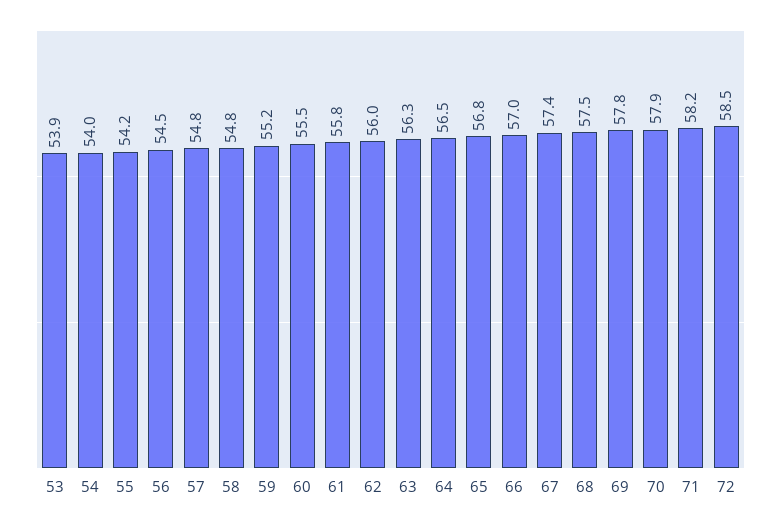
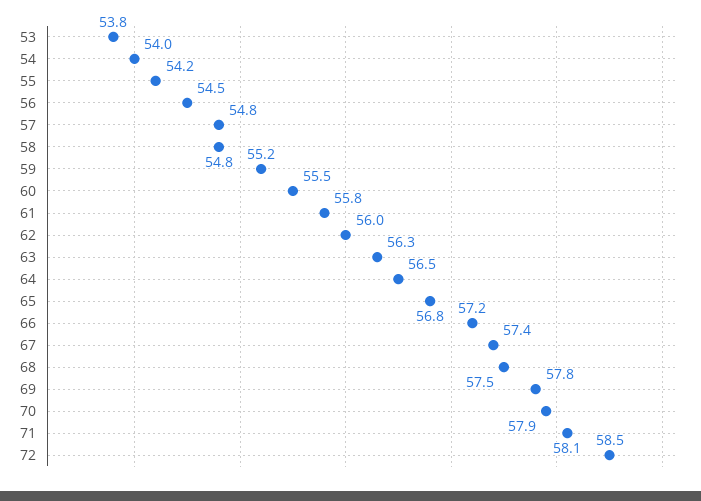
  {
-   "53": 53.9,
+   "53": 53.8,
    "54": 54,
    "55": 54.2,
    "56": 54.5,
    "57": 54.8,
    "58": 54.8,
    "59": 55.2,
    "60": 55.5,
    "61": 55.8,
    "62": 56,
    "63": 56.3,
    "64": 56.5,
    "65": 56.8,
-   "66": 57,
+   "66": 57.2,
    "67": 57.4,
    "68": 57.5,
    "69": 57.8,
    "70": 57.9,
-   "71": 58.2,
+   "71": 58.1,
    "72": 58.5
  }

